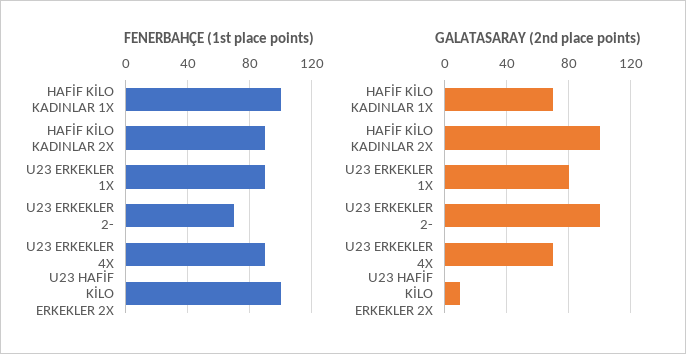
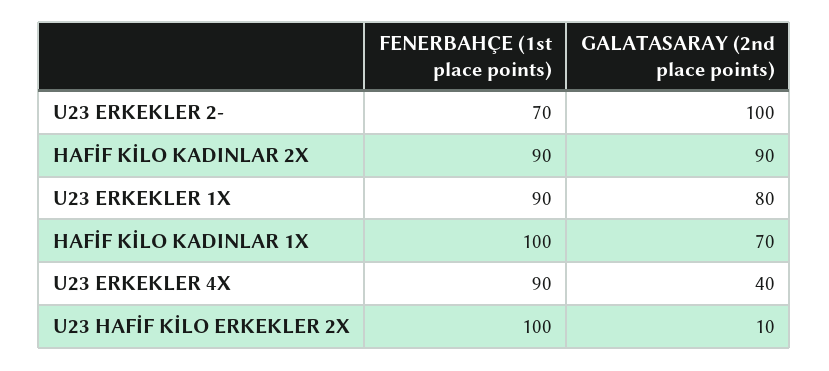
  {
    "FENERBAHÇE (1st place points)": {
      "HAFİF KİLO KADINLAR 1X": 100,
      "HAFİF KİLO KADINLAR 2X": 90,
      "U23 ERKEKLER 1X": 90,
      "U23 ERKEKLER 2-": 70,
      "U23 ERKEKLER 4X": 90,
      "U23 HAFİF KİLO ERKEKLER 2X": 100
    },
    "GALATASARAY (2nd place points)": {
      "HAFİF KİLO KADINLAR 1X": 70,
-     "HAFİF KİLO KADINLAR 2X": 100,
+     "HAFİF KİLO KADINLAR 2X": 90,
      "U23 ERKEKLER 1X": 80,
      "U23 ERKEKLER 2-": 100,
-     "U23 ERKEKLER 4X": 70,
+     "U23 ERKEKLER 4X": 40,
      "U23 HAFİF KİLO ERKEKLER 2X": 10
    }
  }

